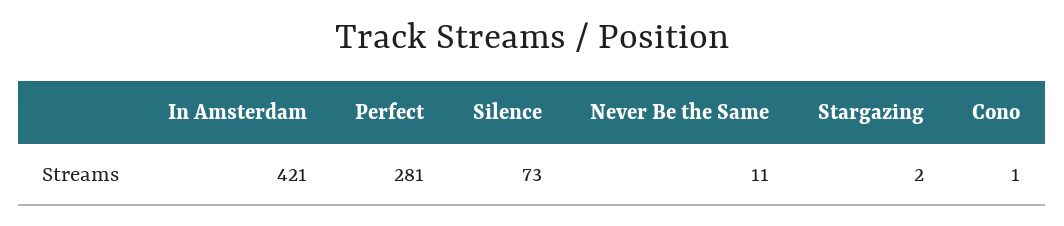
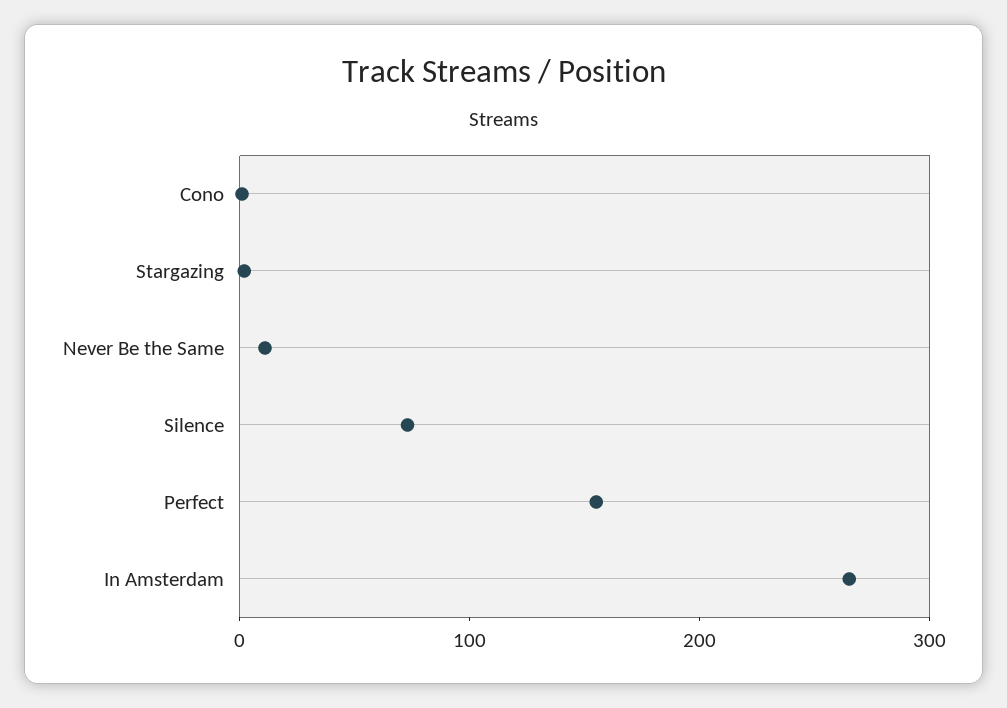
  {
-   "In Amsterdam": 421,
+   "In Amsterdam": 260,
-   "Perfect": 281,
+   "Perfect": 160,
    "Silence": 73,
    "Never Be the Same": 11,
    "Stargazing": 2,
    "Cono": 1
  }

